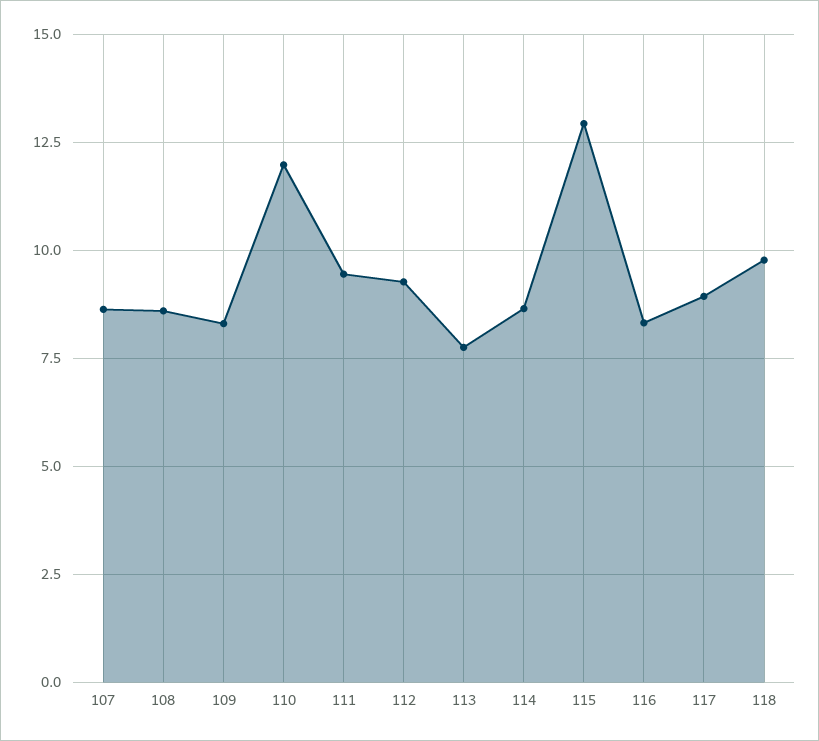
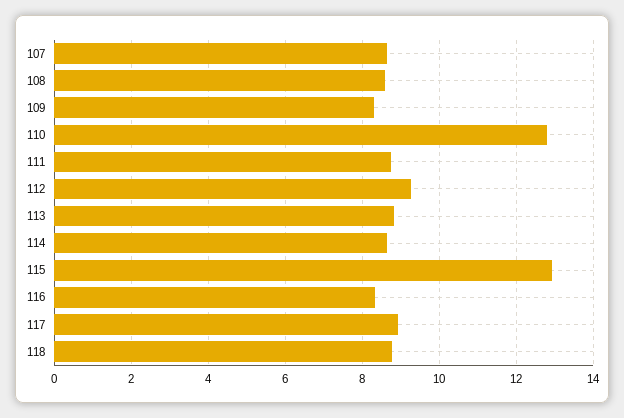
  {
    "107": 8.6,
    "108": 8.6,
    "109": 8.4,
-   "110": 12,
+   "110": 12.8,
-   "111": 9.5,
+   "111": 8.8,
    "112": 9.2,
-   "113": 7.75,
+   "113": 8.8,
    "114": 8.6,
    "115": 13,
    "116": 8.4,
    "117": 9,
-   "118": 9.75
+   "118": 8.8
  }

